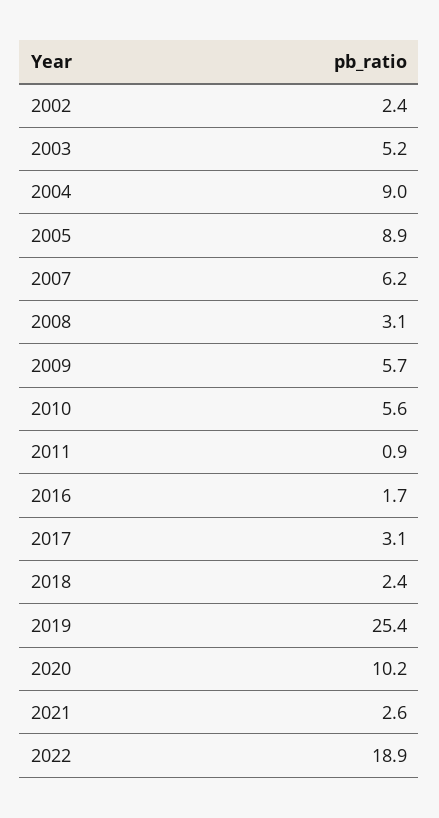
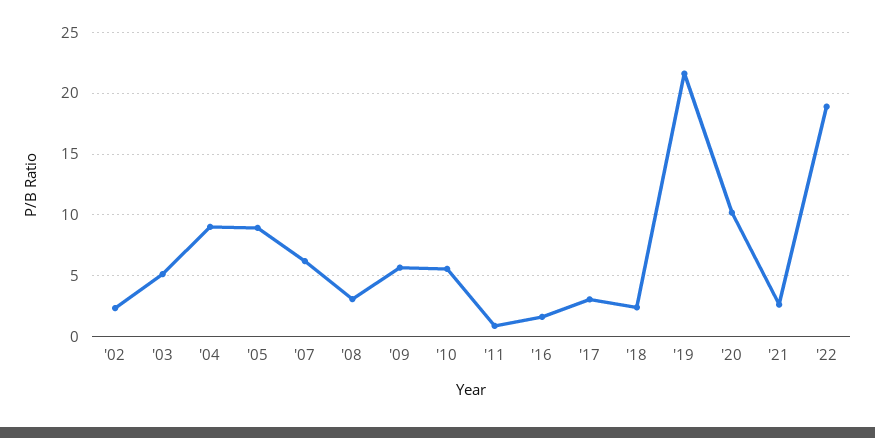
  {
    "2002": 2.4,
    "2003": 5.2,
    "2004": 9,
    "2005": 8.9,
    "2007": 6.2,
    "2008": 3.1,
    "2009": 5.7,
    "2010": 5.6,
    "2011": 0.9,
    "2016": 1.7,
    "2017": 3.1,
    "2018": 2.4,
-   "2019": 25.4,
+   "2019": 21.5,
    "2020": 10.2,
    "2021": 2.6,
    "2022": 18.9
  }

